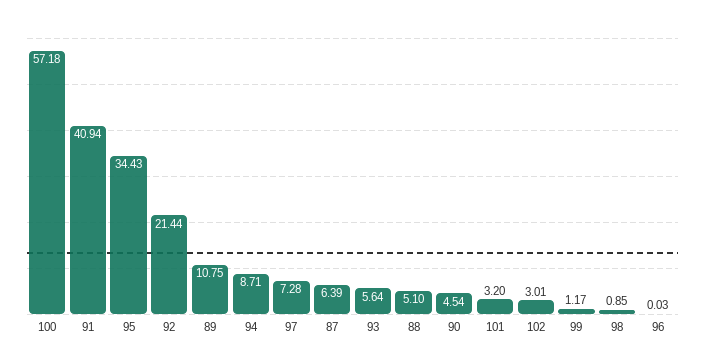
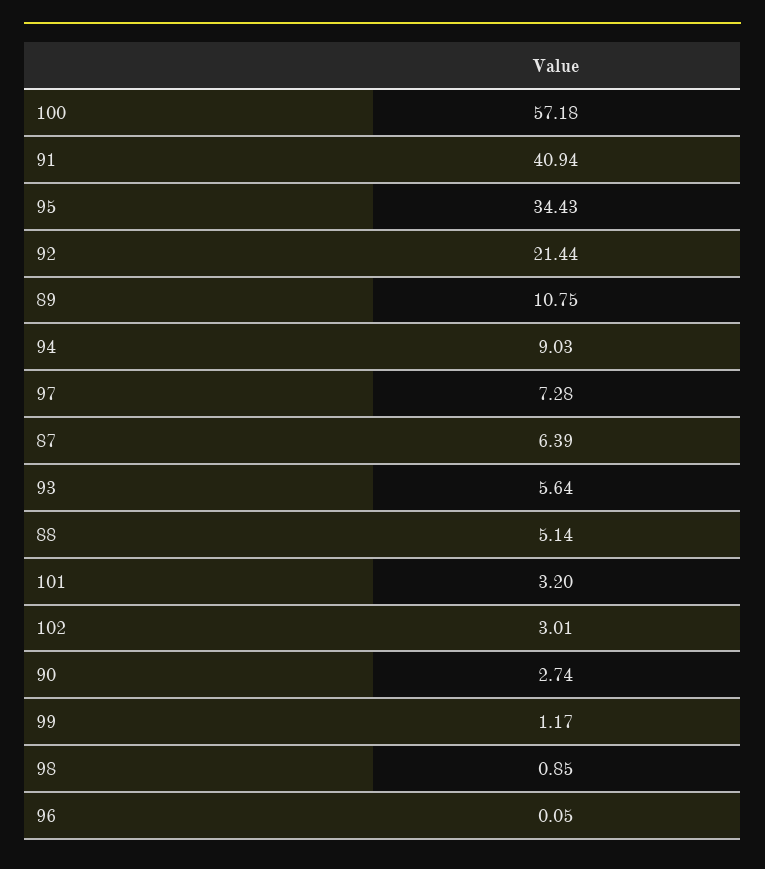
  {
    "100": 57.18,
    "91": 40.94,
    "95": 34.43,
    "92": 21.44,
    "89": 10.75,
-   "94": 8.71,
+   "94": 9.03,
    "97": 7.28,
    "87": 6.39,
    "93": 5.64,
-   "88": 5.1,
+   "88": 5.14,
-   "90": 4.54,
+   "90": 2.74,
    "101": 3.2,
    "102": 3.01,
    "99": 1.17,
    "98": 0.85,
-   "96": 0.03
+   "96": 0.05
  }

